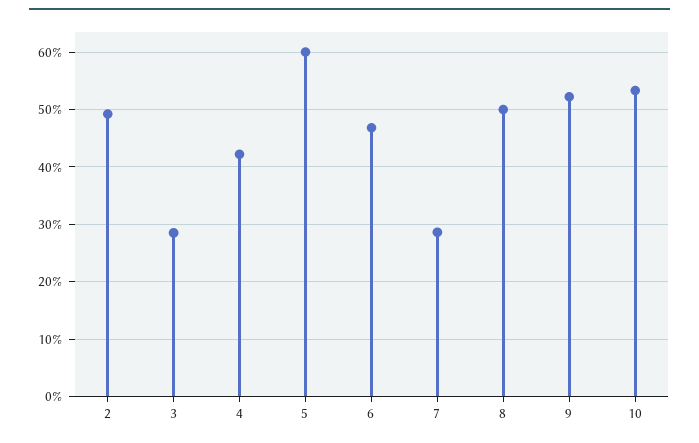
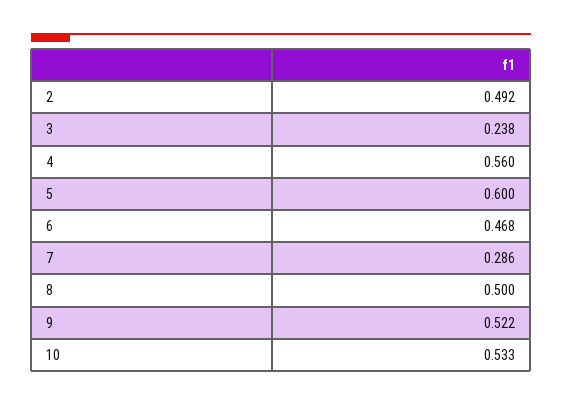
  {
    "2": 0.492,
-   "3": 0.28,
+   "3": 0.238,
-   "4": 0.42,
+   "4": 0.56,
    "5": 0.6,
    "6": 0.468,
    "7": 0.286,
    "8": 0.5,
    "9": 0.522,
    "10": 0.533
  }

